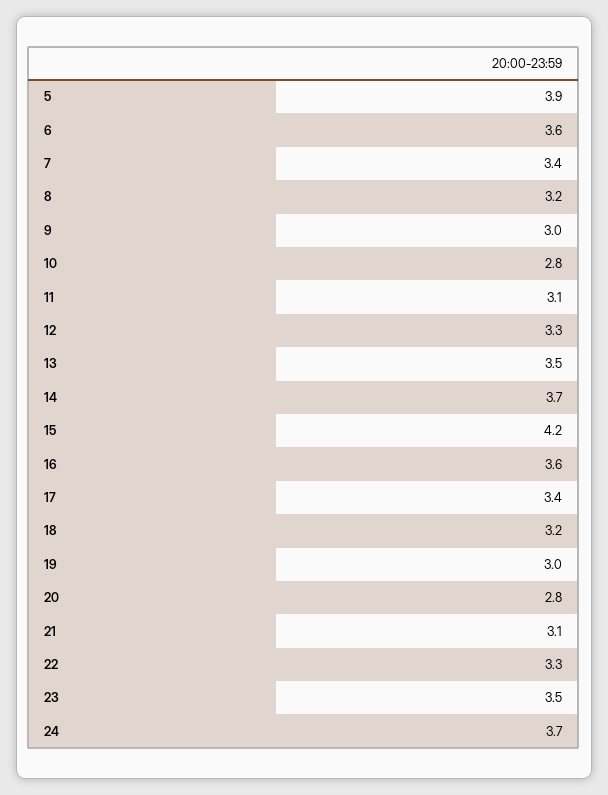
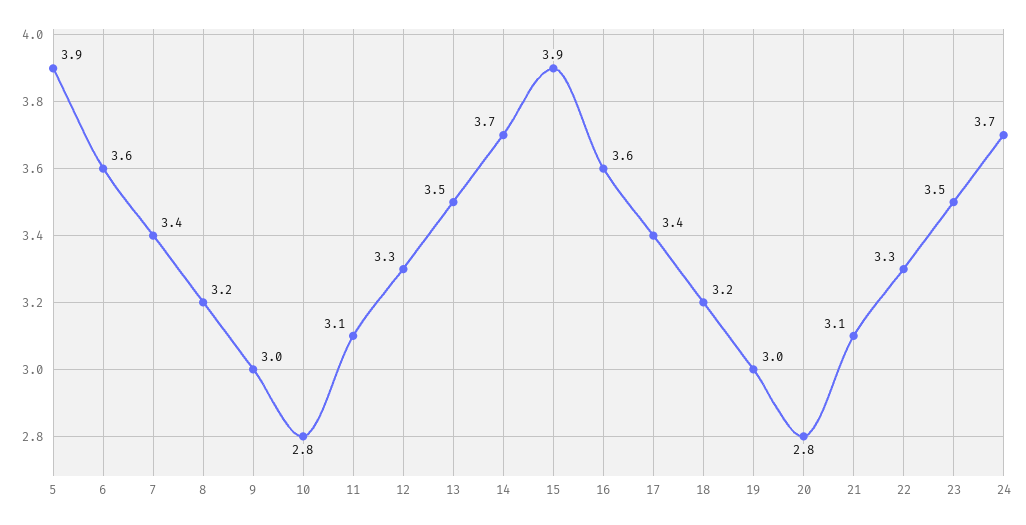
  {
    "5": 3.9,
    "6": 3.6,
    "7": 3.4,
    "8": 3.2,
    "9": 3,
    "10": 2.8,
    "11": 3.1,
    "12": 3.3,
    "13": 3.5,
    "14": 3.7,
-   "15": 4.2,
+   "15": 3.9,
    "16": 3.6,
    "17": 3.4,
    "18": 3.2,
    "19": 3,
    "20": 2.8,
    "21": 3.1,
    "22": 3.3,
    "23": 3.5,
    "24": 3.7
  }

